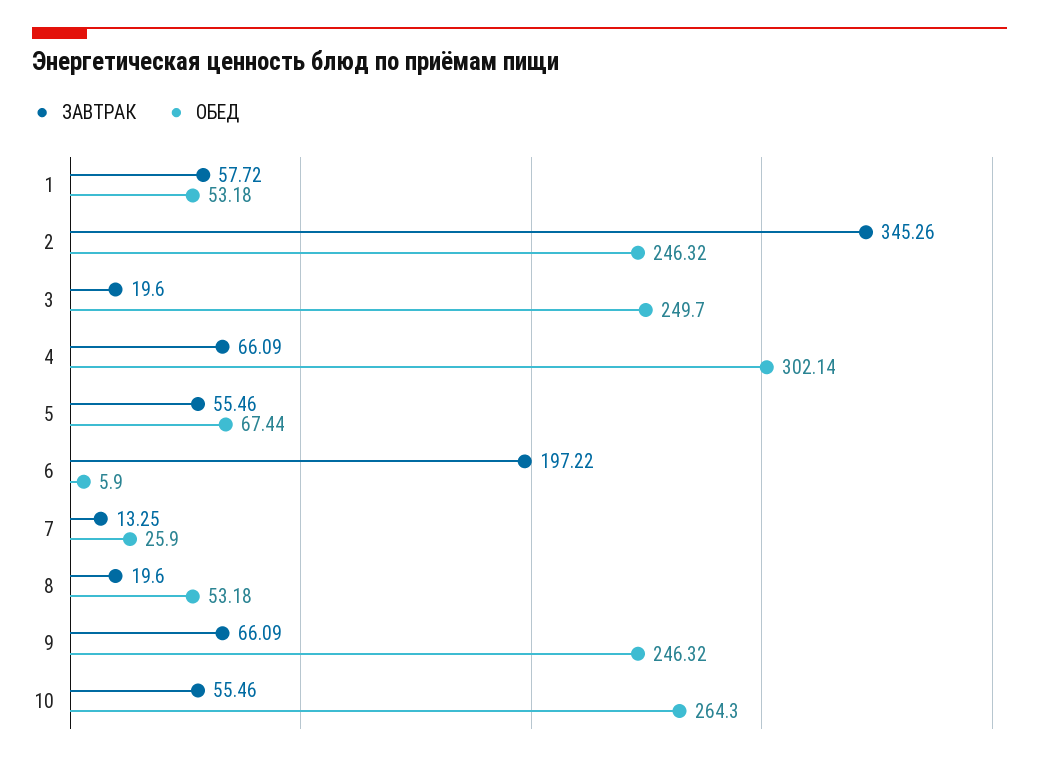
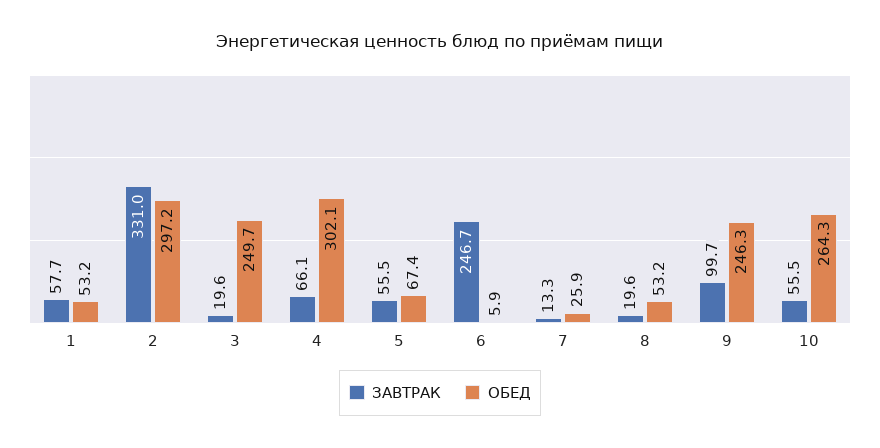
  {
    "ЗАВТРАК": {
      "1": 57.72,
-     "2": 345.26,
+     "2": 331,
      "3": 19.6,
      "4": 66.09,
      "5": 55.46,
-     "6": 197.22,
+     "6": 246.7,
      "7": 13.25,
      "8": 19.6,
-     "9": 66.09,
+     "9": 99.7,
      "10": 55.46
    },
    "ОБЕД": {
      "1": 53.18,
-     "2": 246.32,
+     "2": 297.2,
      "3": 249.7,
      "4": 302.14,
      "5": 67.44,
      "6": 5.9,
      "7": 25.9,
      "8": 53.18,
      "9": 246.32,
      "10": 264.3
    }
  }

